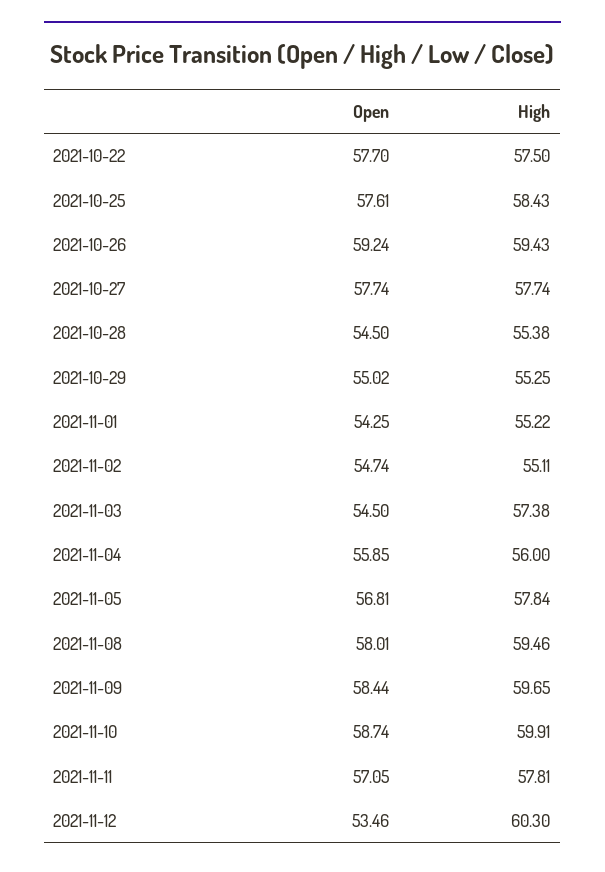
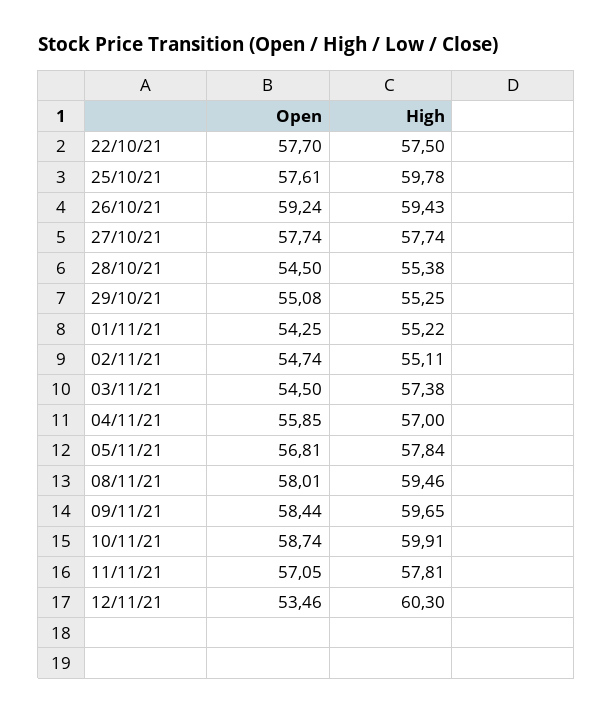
  {
    "Open": {
      "2021-10-22": 57.7,
      "2021-10-25": 57.61,
      "2021-10-26": 59.24,
      "2021-10-27": 57.74,
      "2021-10-28": 54.5,
-     "2021-10-29": 55.02,
+     "2021-10-29": 55.08,
      "2021-11-01": 54.25,
      "2021-11-02": 54.74,
      "2021-11-03": 54.5,
      "2021-11-04": 55.85,
      "2021-11-05": 56.81,
      "2021-11-08": 58.01,
      "2021-11-09": 58.44,
      "2021-11-10": 58.74,
      "2021-11-11": 57.05,
      "2021-11-12": 53.46
    },
    "High": {
      "2021-10-22": 57.5,
-     "2021-10-25": 58.43,
+     "2021-10-25": 59.78,
      "2021-10-26": 59.43,
      "2021-10-27": 57.74,
      "2021-10-28": 55.38,
      "2021-10-29": 55.25,
      "2021-11-01": 55.22,
      "2021-11-02": 55.11,
      "2021-11-03": 57.38,
-     "2021-11-04": 56,
+     "2021-11-04": 57,
      "2021-11-05": 57.84,
      "2021-11-08": 59.46,
      "2021-11-09": 59.65,
      "2021-11-10": 59.91,
      "2021-11-11": 57.81,
      "2021-11-12": 60.3
    }
  }

